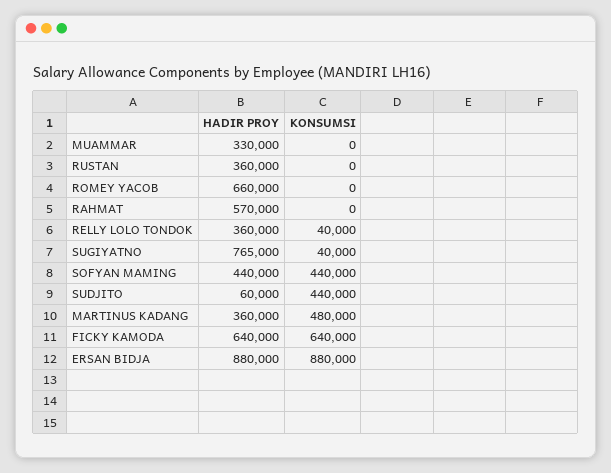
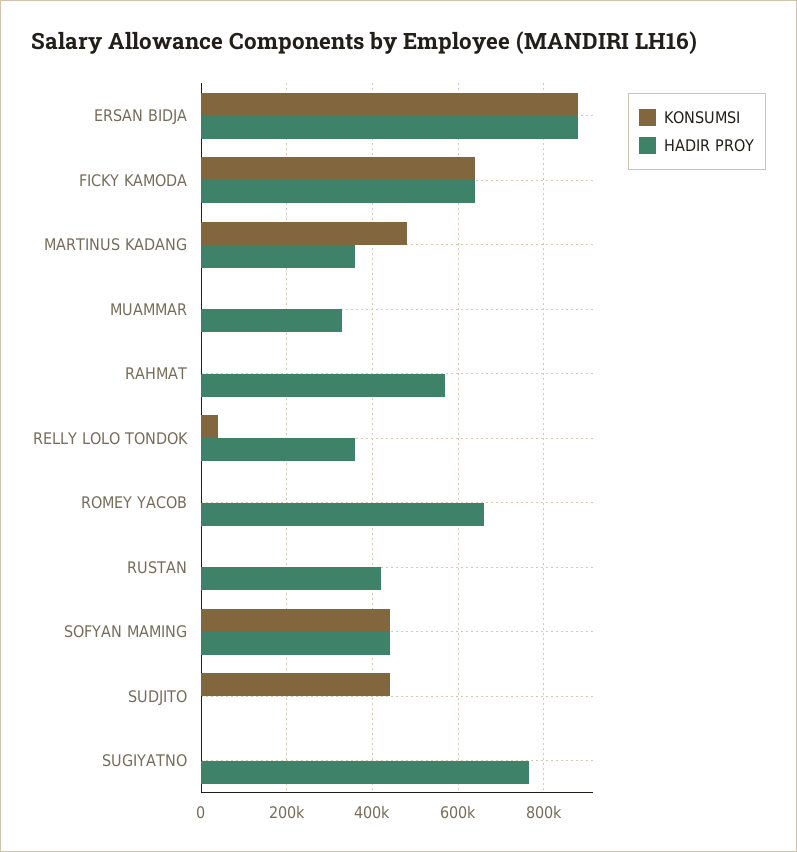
  {
    "HADIR PROY": {
      "MUAMMAR": 330000,
-     "RUSTAN": 360000,
+     "RUSTAN": 420000,
      "ROMEY YACOB": 660000,
      "RAHMAT": 570000,
      "RELLY LOLO TONDOK": 360000,
      "SUGIYATNO": 765000,
      "SOFYAN MAMING": 440000,
-     "SUDJITO": 60000,
+     "SUDJITO": 0,
      "MARTINUS KADANG": 360000,
      "FICKY KAMODA": 640000,
      "ERSAN BIDJA": 880000
    },
    "KONSUMSI": {
      "MUAMMAR": 0,
      "RUSTAN": 0,
      "ROMEY YACOB": 0,
      "RAHMAT": 0,
      "RELLY LOLO TONDOK": 40000,
-     "SUGIYATNO": 40000,
+     "SUGIYATNO": 0,
      "SOFYAN MAMING": 440000,
      "SUDJITO": 440000,
      "MARTINUS KADANG": 480000,
      "FICKY KAMODA": 640000,
      "ERSAN BIDJA": 880000
    }
  }

